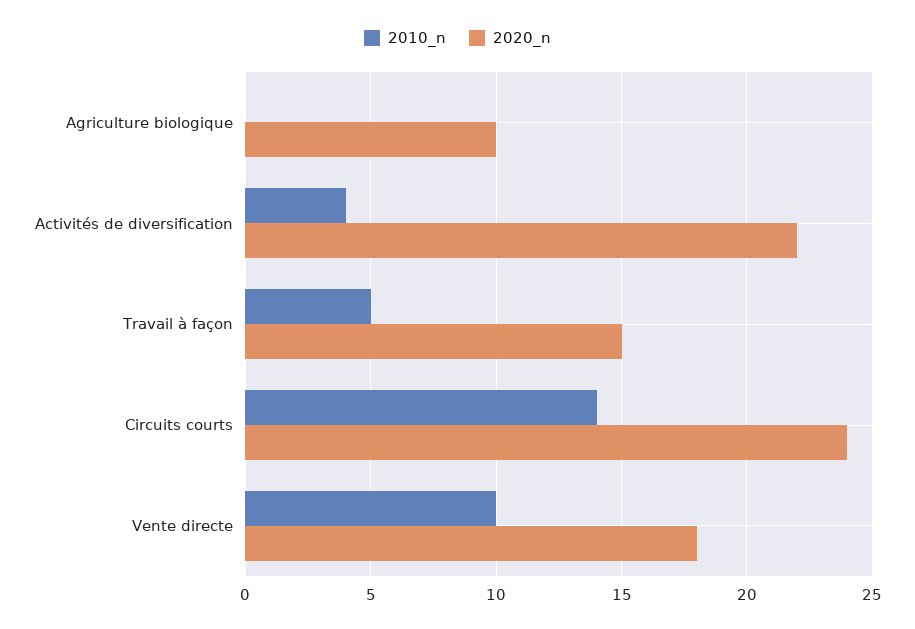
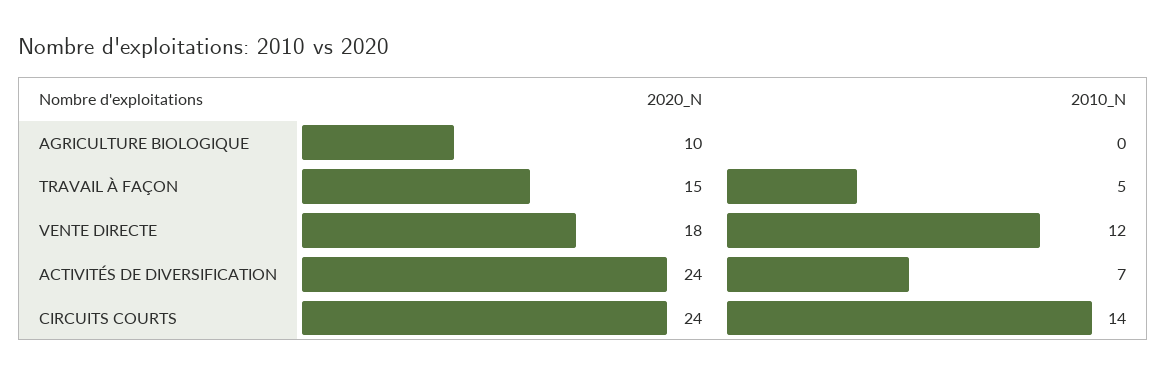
  {
    "2010_n": {
      "Agriculture biologique": 0,
-     "Activités de diversification": 4,
+     "Activités de diversification": 7,
      "Travail à façon": 5,
      "Circuits courts": 14,
-     "Vente directe": 10
+     "Vente directe": 12
    },
    "2020_n": {
      "Agriculture biologique": 10,
-     "Activités de diversification": 22,
+     "Activités de diversification": 24,
      "Travail à façon": 15,
      "Circuits courts": 24,
      "Vente directe": 18
    }
  }

